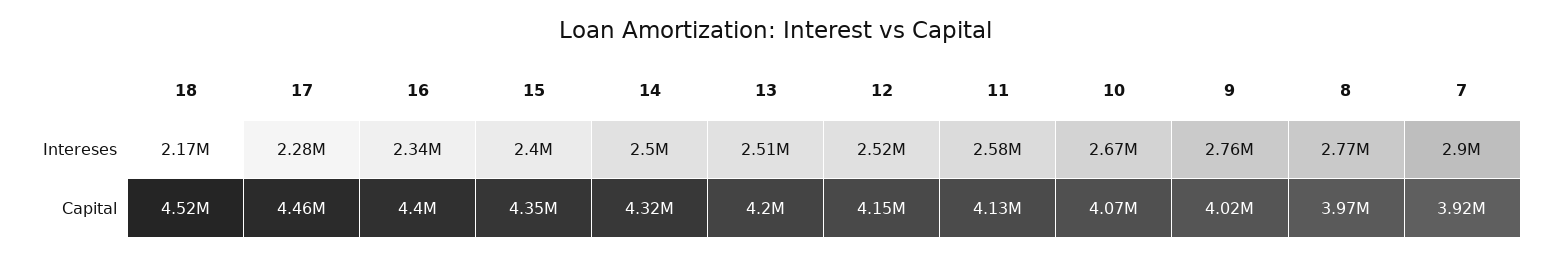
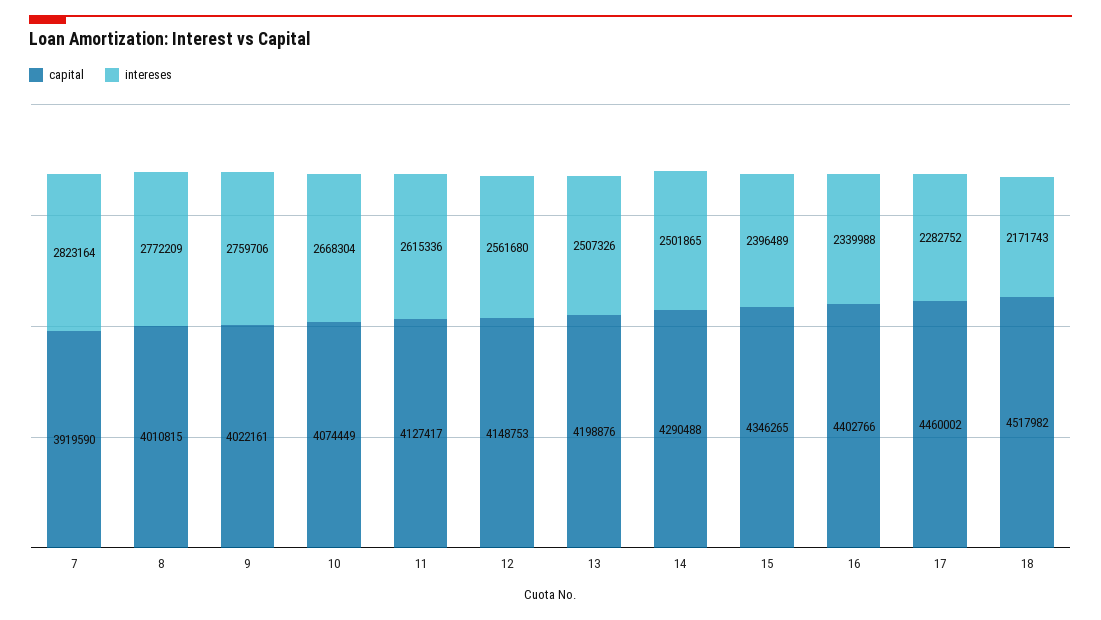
  {
    "Intereses": {
      "18": 2171743,
      "17": 2282752,
      "16": 2339988,
      "15": 2396489,
      "14": 2501865,
      "13": 2507326,
-     "12": 2520000,
+     "12": 2561680,
-     "11": 2580000,
+     "11": 2615336,
      "10": 2668304,
      "9": 2759706,
      "8": 2772209,
-     "7": 2900000
+     "7": 2823164
    },
    "Capital": {
      "18": 4517982,
      "17": 4460002,
      "16": 4402766,
      "15": 4346265,
-     "14": 4320000,
+     "14": 4290488,
      "13": 4198876,
      "12": 4148753,
      "11": 4127417,
      "10": 4074449,
      "9": 4022161,
-     "8": 3970000,
+     "8": 4010815,
      "7": 3919590
    }
  }

